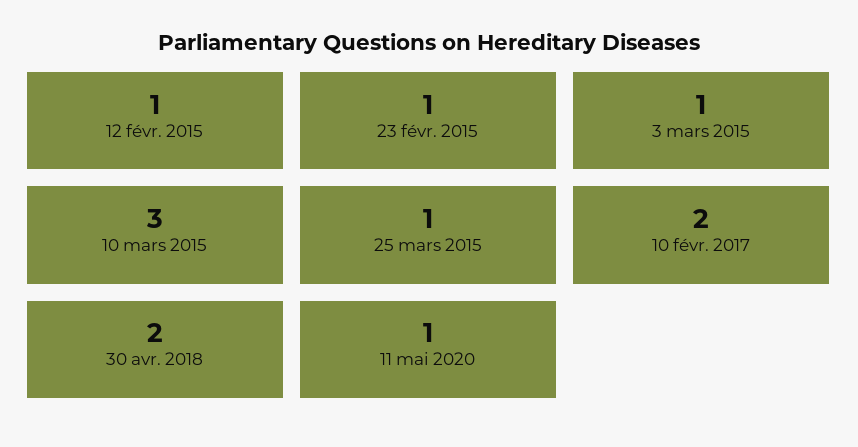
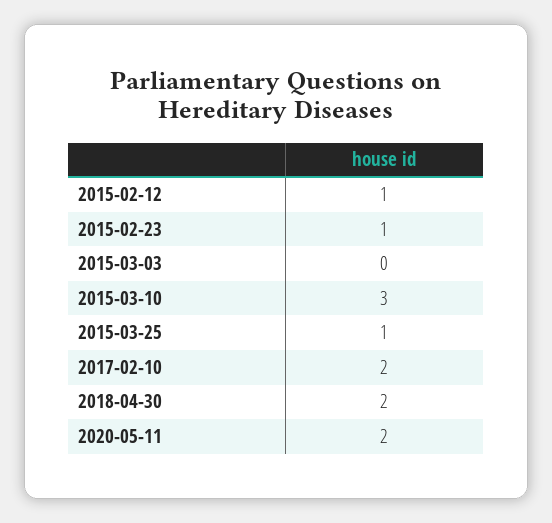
  {
    "12 févr. 2015": 1,
    "23 févr. 2015": 1,
-   "3 mars 2015": 1,
+   "3 mars 2015": 0,
    "10 mars 2015": 3,
    "25 mars 2015": 1,
    "10 févr. 2017": 2,
    "30 avr. 2018": 2,
-   "11 mai 2020": 1
+   "11 mai 2020": 2
  }

